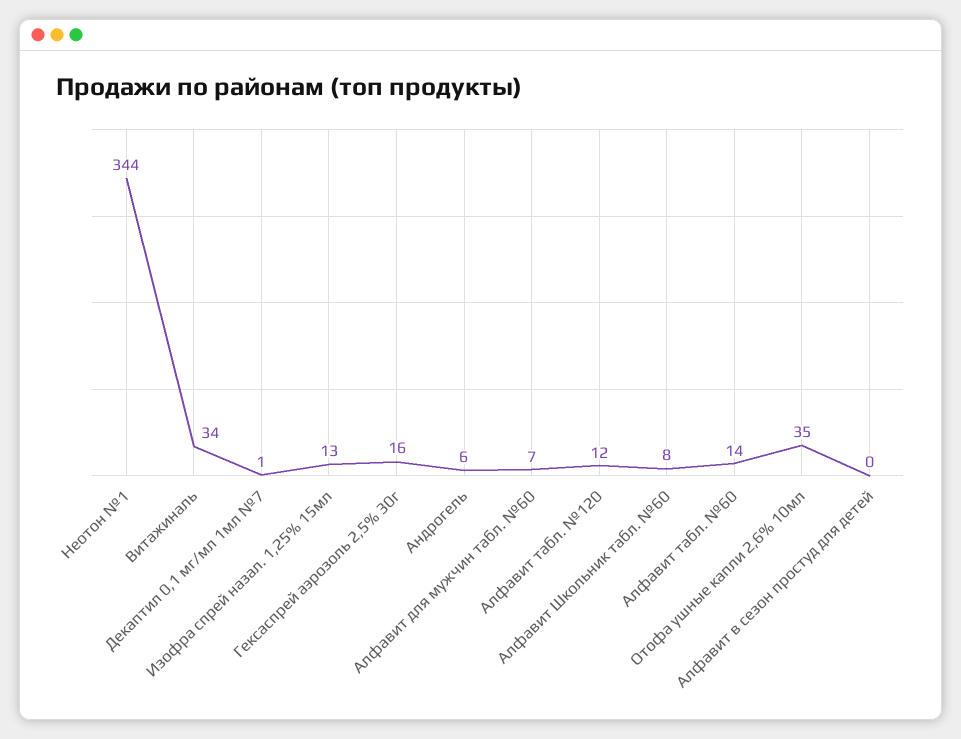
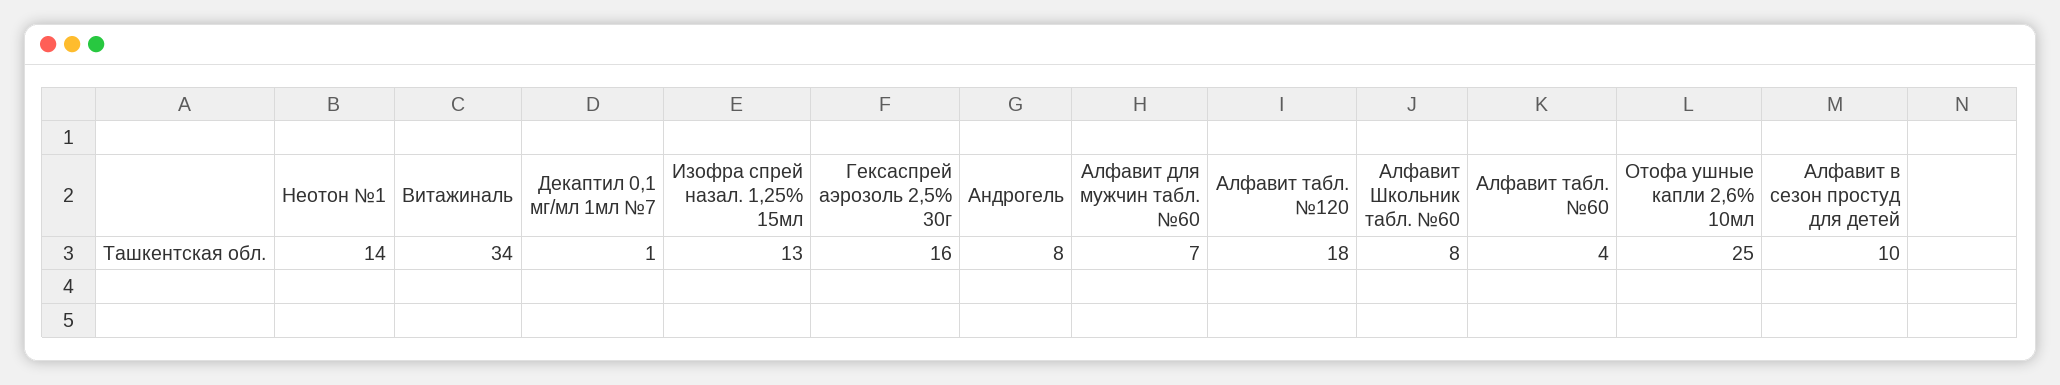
  {
-   "Неотон №1": 344,
+   "Неотон №1": 14,
    "Витажиналь": 34,
    "Декаптил 0,1 мг/мл 1мл №7": 1,
    "Изофра спрей назал. 1,25% 15мл": 13,
    "Гексаспрей аэрозоль 2,5% 30г": 16,
-   "Андрогель": 6,
+   "Андрогель": 8,
    "Алфавит для мужчин табл. №60": 7,
-   "Алфавит табл. №120": 12,
+   "Алфавит табл. №120": 18,
    "Алфавит Школьник табл. №60": 8,
-   "Алфавит табл. №60": 14,
+   "Алфавит табл. №60": 4,
-   "Отофа ушные капли 2,6% 10мл": 35,
+   "Отофа ушные капли 2,6% 10мл": 25,
-   "Алфавит в сезон простуд для детей": 0
+   "Алфавит в сезон простуд для детей": 10
  }

